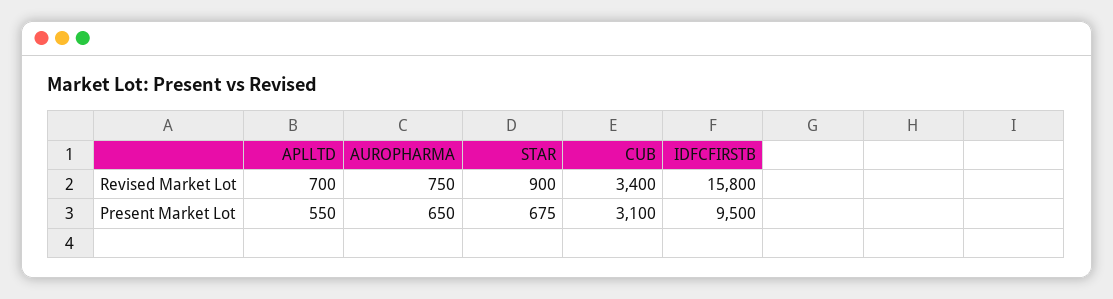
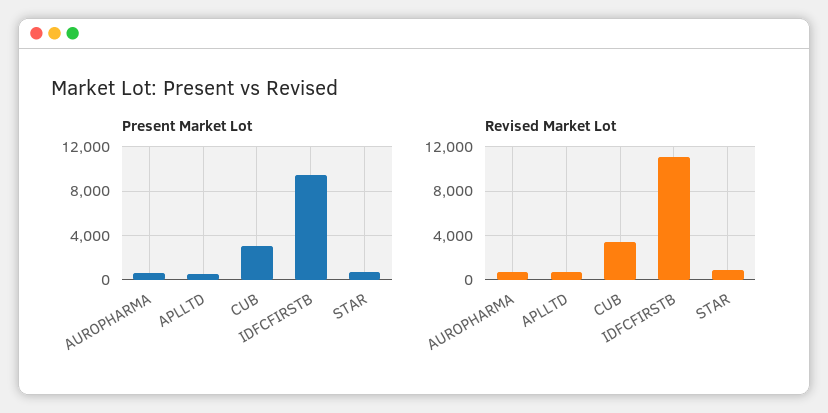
  {
    "Revised Market Lot": {
      "APLLTD": 700,
      "AUROPHARMA": 750,
      "STAR": 900,
      "CUB": 3400,
-     "IDFCFIRSTB": 15800
+     "IDFCFIRSTB": 11000
    },
    "Present Market Lot": {
      "APLLTD": 550,
      "AUROPHARMA": 650,
      "STAR": 675,
      "CUB": 3100,
      "IDFCFIRSTB": 9500
    }
  }

